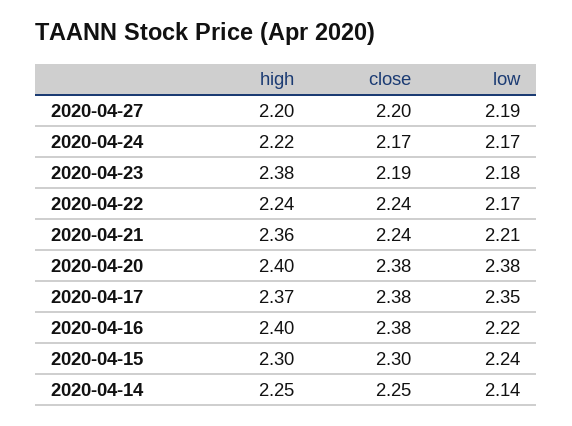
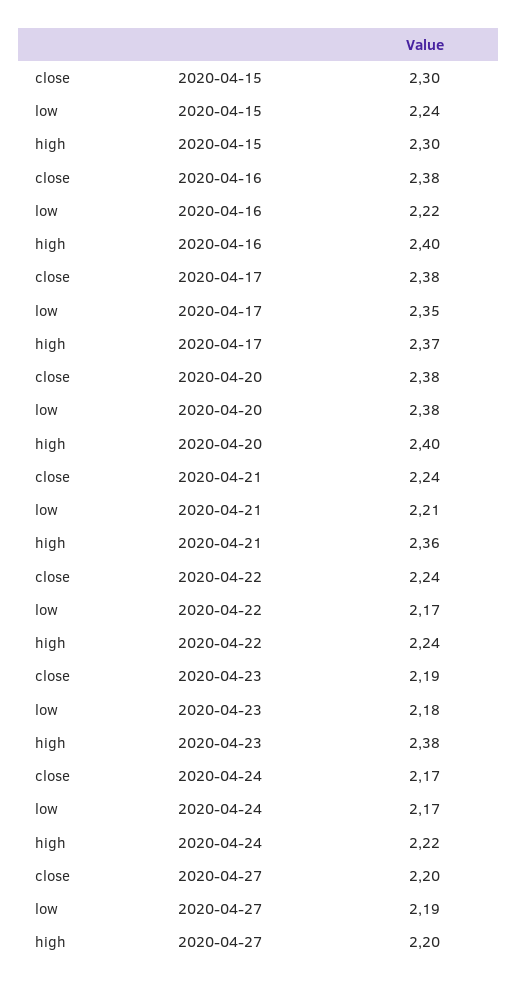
  {
    "high": {
      "2020-04-27": 2.2,
      "2020-04-24": 2.22,
      "2020-04-23": 2.38,
      "2020-04-22": 2.24,
      "2020-04-21": 2.36,
      "2020-04-20": 2.4,
      "2020-04-17": 2.37,
      "2020-04-16": 2.4,
-     "2020-04-15": 2.3,
+     "2020-04-15": 2.3
-     "2020-04-14": 2.25
    },
    "close": {
      "2020-04-27": 2.2,
      "2020-04-24": 2.17,
      "2020-04-23": 2.19,
      "2020-04-22": 2.24,
      "2020-04-21": 2.24,
      "2020-04-20": 2.38,
      "2020-04-17": 2.38,
      "2020-04-16": 2.38,
-     "2020-04-15": 2.3,
+     "2020-04-15": 2.3
-     "2020-04-14": 2.25
    },
    "low": {
      "2020-04-27": 2.19,
      "2020-04-24": 2.17,
      "2020-04-23": 2.18,
      "2020-04-22": 2.17,
      "2020-04-21": 2.21,
      "2020-04-20": 2.38,
      "2020-04-17": 2.35,
      "2020-04-16": 2.22,
-     "2020-04-15": 2.24,
+     "2020-04-15": 2.24
-     "2020-04-14": 2.14
    }
  }

